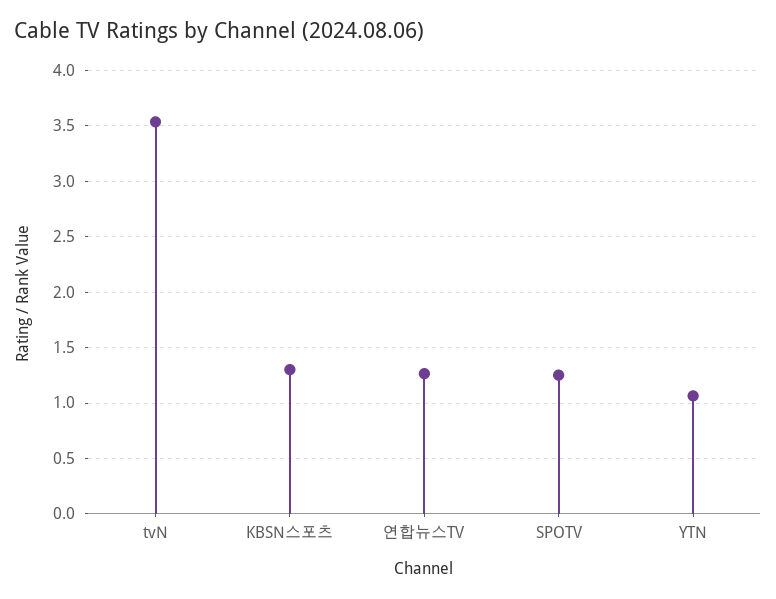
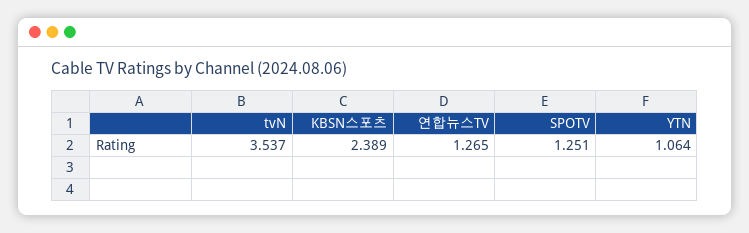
  {
    "tvN": 3.537,
-   "KBSN스포츠": 1.3,
+   "KBSN스포츠": 2.389,
    "연합뉴스TV": 1.265,
    "SPOTV": 1.251,
    "YTN": 1.064
  }

